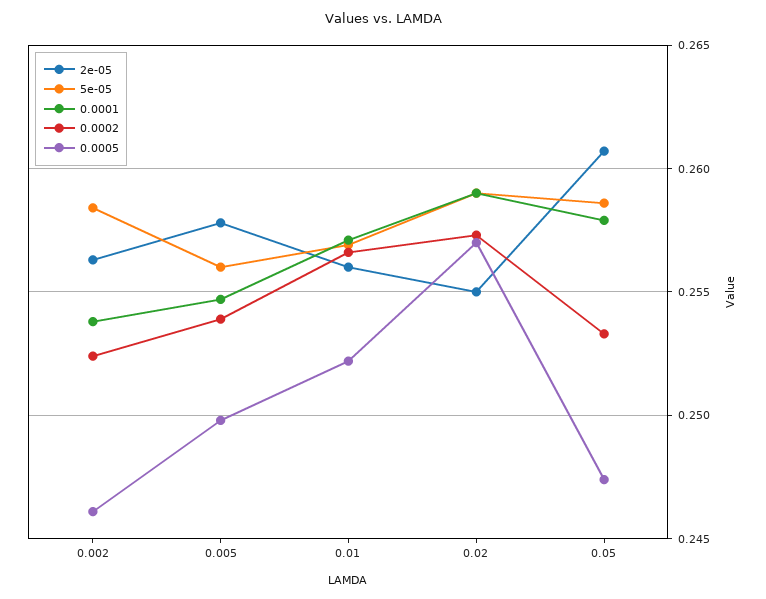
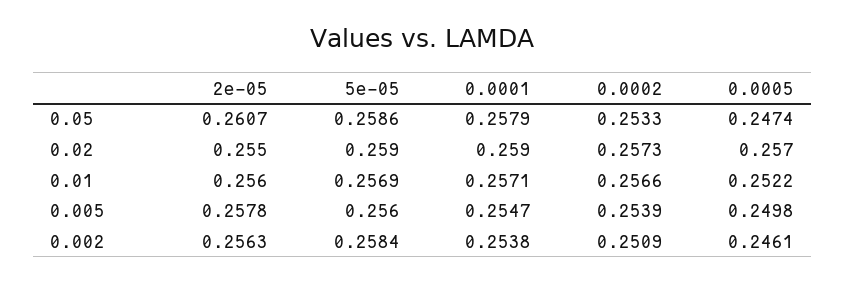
  {
    "2e-05": {
      "0.002": 0.2563,
      "0.005": 0.2578,
      "0.01": 0.256,
      "0.02": 0.255,
      "0.05": 0.2607
    },
    "5e-05": {
      "0.002": 0.2584,
      "0.005": 0.256,
      "0.01": 0.2569,
      "0.02": 0.259,
      "0.05": 0.2586
    },
    "0.0001": {
      "0.002": 0.2538,
      "0.005": 0.2547,
      "0.01": 0.2571,
      "0.02": 0.259,
      "0.05": 0.2579
    },
    "0.0002": {
-     "0.002": 0.2525,
+     "0.002": 0.2509,
      "0.005": 0.2539,
      "0.01": 0.2566,
      "0.02": 0.2573,
      "0.05": 0.2533
    },
    "0.0005": {
      "0.002": 0.2461,
      "0.005": 0.2498,
      "0.01": 0.2522,
      "0.02": 0.257,
      "0.05": 0.2474
    }
  }

